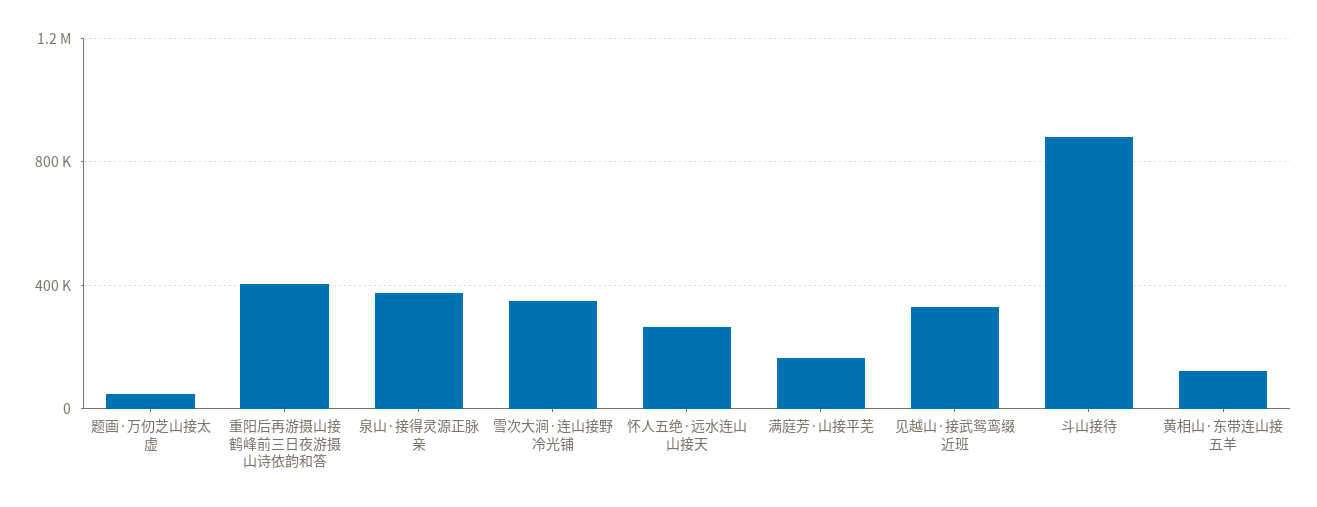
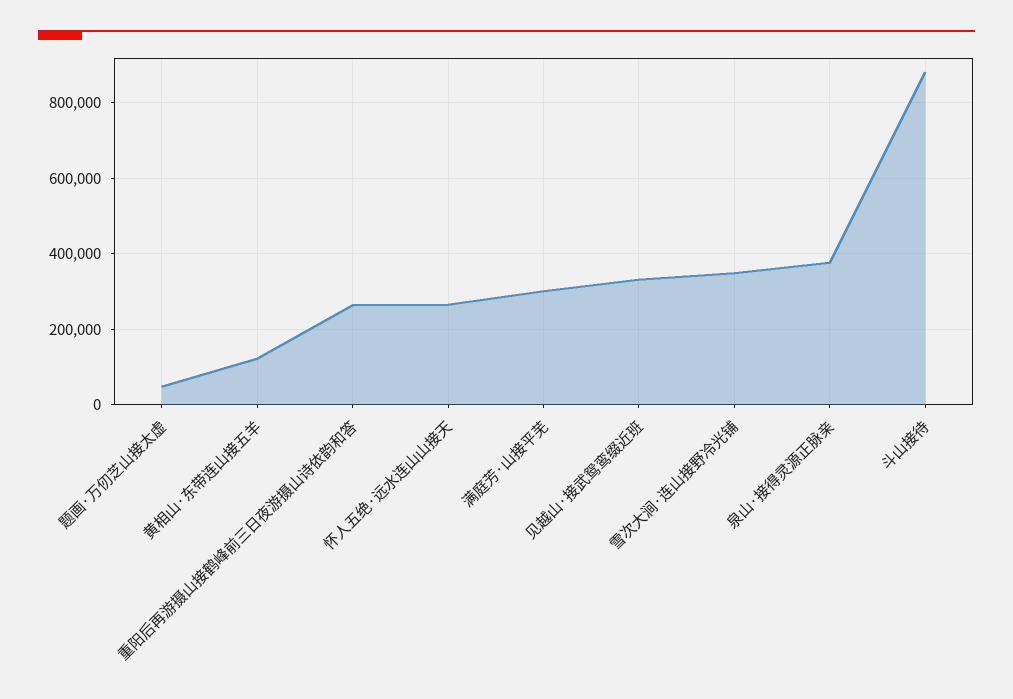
  {
    "题画·万仞芝山接太虚": 40000,
-   "重阳后再游摄山接鹤峰前三日夜游摄山诗依韵和答": 400000,
+   "重阳后再游摄山接鹤峰前三日夜游摄山诗依韵和答": 260000,
    "泉山·接得灵源正脉亲": 380000,
    "雪次大涧·连山接野冷光铺": 340000,
    "怀人五绝·远水连山山接天": 260000,
-   "满庭芳·山接平芜": 150000,
+   "满庭芳·山接平芜": 300000,
    "见越山·接武鸳鸾缀近班": 340000,
    "斗山接待": 880000,
    "黄相山·东带连山接五羊": 120000
  }

